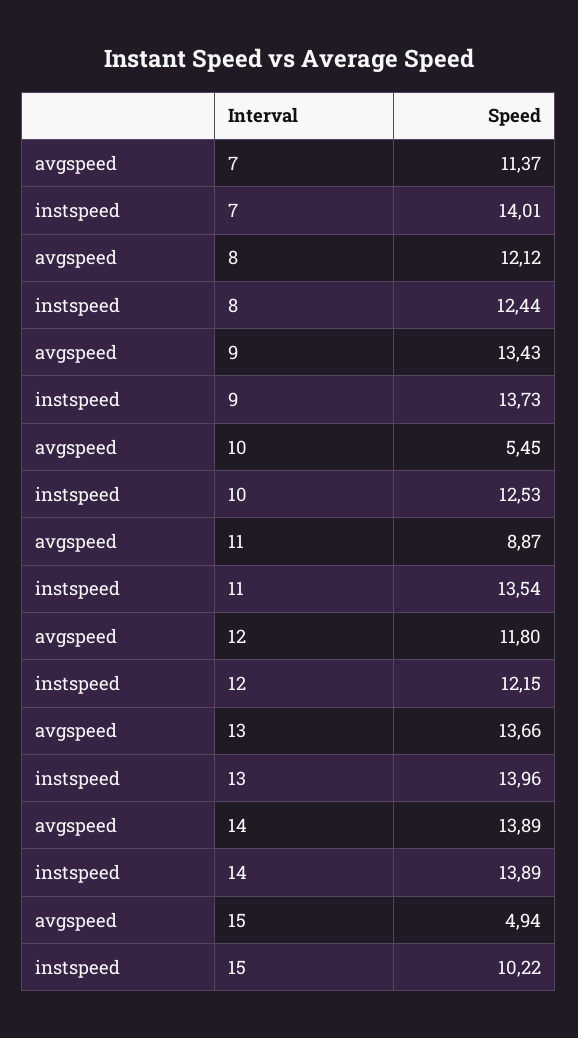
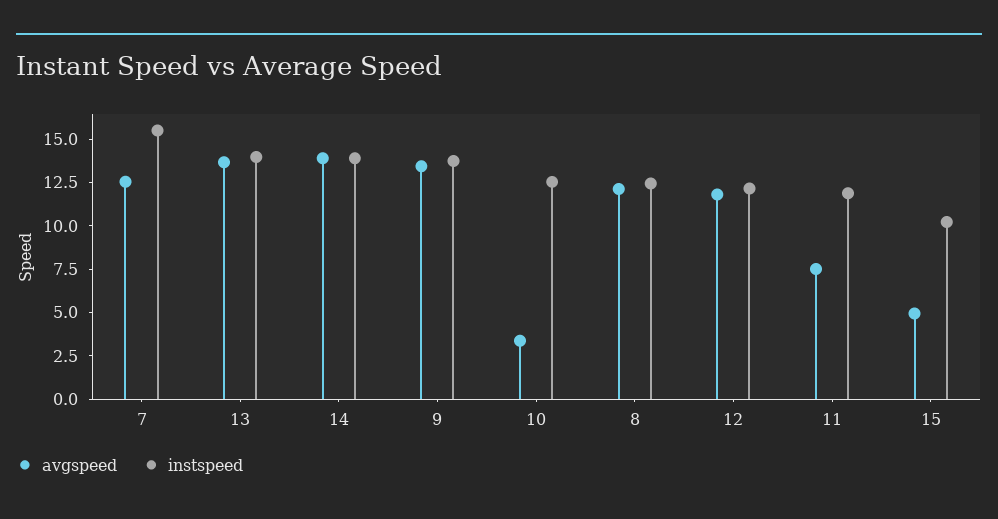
  {
    "avgspeed": {
-     "7": 11.37,
+     "7": 12.5,
      "8": 12.12,
      "9": 13.43,
-     "10": 5.45,
+     "10": 3.5,
-     "11": 8.87,
+     "11": 7.5,
      "12": 11.8,
      "13": 13.66,
      "14": 13.89,
      "15": 4.94
    },
    "instspeed": {
-     "7": 14.01,
+     "7": 15.5,
      "8": 12.44,
      "9": 13.73,
      "10": 12.53,
-     "11": 13.54,
+     "11": 12,
      "12": 12.15,
      "13": 13.96,
      "14": 13.89,
      "15": 10.22
    }
  }

